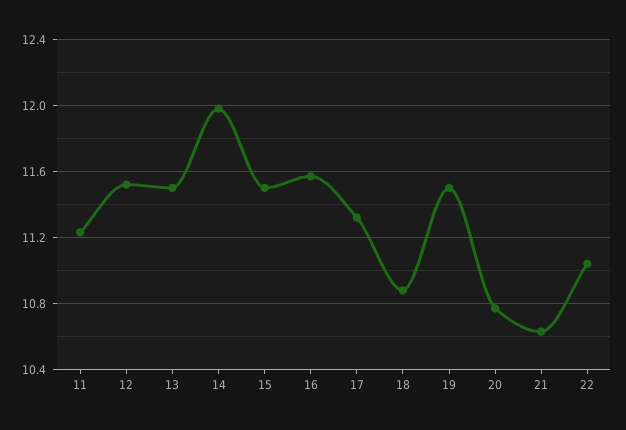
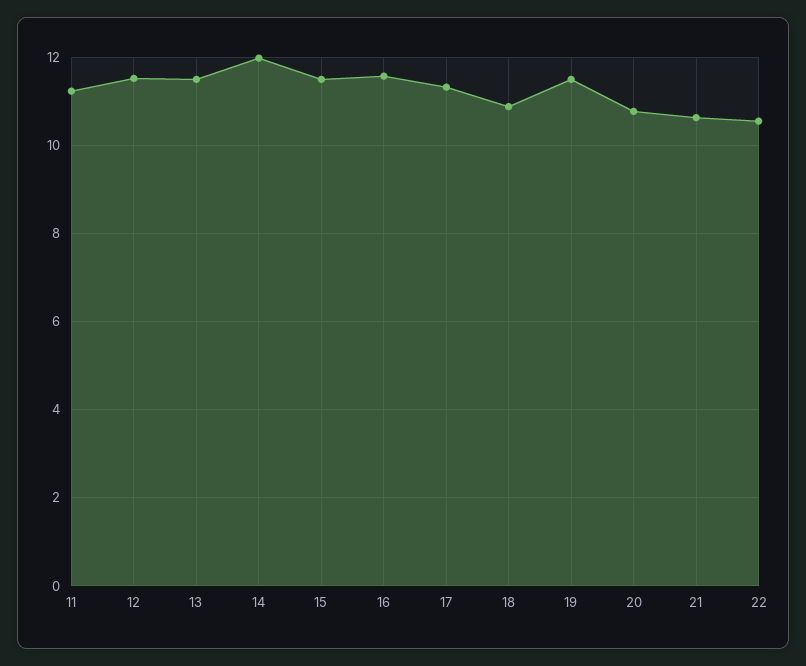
  {
    "11": 11.25,
    "12": 11.5,
    "13": 11.5,
    "14": 12,
    "15": 11.5,
    "16": 11.55,
    "17": 11.3,
    "18": 10.9,
    "19": 11.5,
    "20": 10.75,
    "21": 10.65,
-   "22": 11.05
+   "22": 10.6
  }

